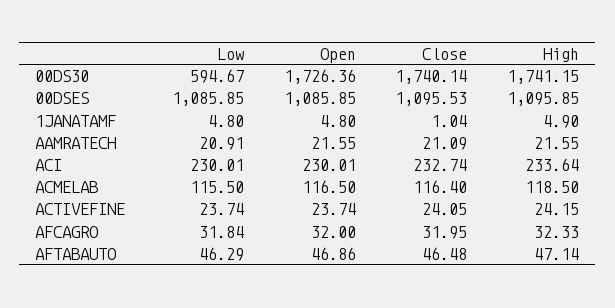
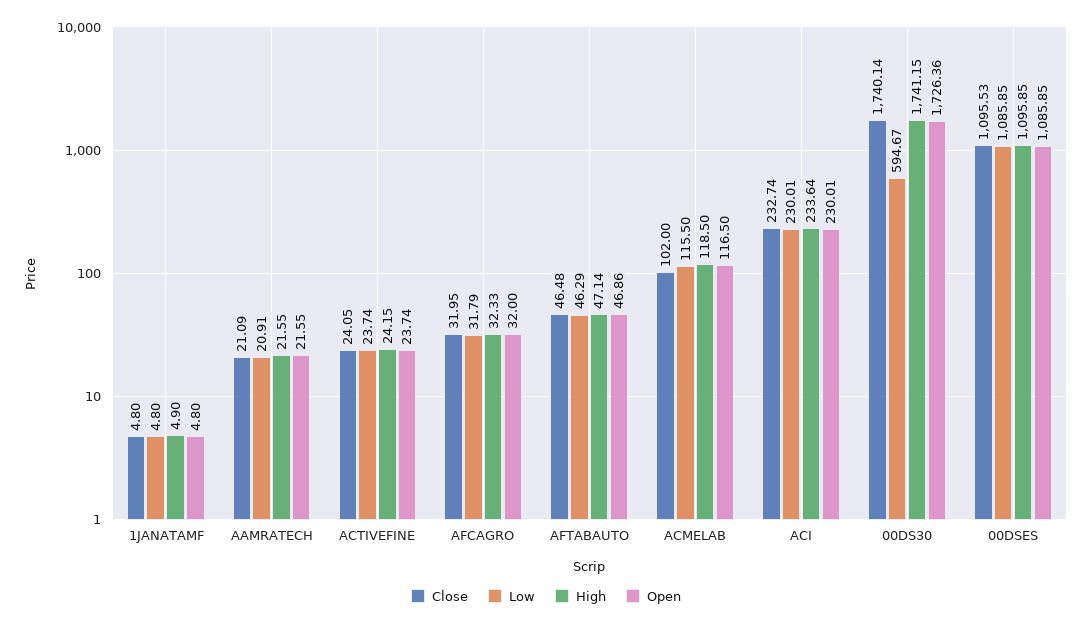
  {
    "Low": {
      "00DS30": 594.67,
      "00DSES": 1085.85,
      "1JANATAMF": 4.8,
      "AAMRATECH": 20.91,
      "ACI": 230.01,
      "ACMELAB": 115.5,
      "ACTIVEFINE": 23.74,
-     "AFCAGRO": 31.84,
+     "AFCAGRO": 31.79,
      "AFTABAUTO": 46.29
    },
    "Open": {
      "00DS30": 1726.36,
      "00DSES": 1085.85,
      "1JANATAMF": 4.8,
      "AAMRATECH": 21.55,
      "ACI": 230.01,
      "ACMELAB": 116.5,
      "ACTIVEFINE": 23.74,
      "AFCAGRO": 32,
      "AFTABAUTO": 46.86
    },
    "Close": {
      "00DS30": 1740.14,
      "00DSES": 1095.53,
-     "1JANATAMF": 1.04,
+     "1JANATAMF": 4.8,
      "AAMRATECH": 21.09,
      "ACI": 232.74,
-     "ACMELAB": 116.4,
+     "ACMELAB": 102,
      "ACTIVEFINE": 24.05,
      "AFCAGRO": 31.95,
      "AFTABAUTO": 46.48
    },
    "High": {
      "00DS30": 1741.15,
      "00DSES": 1095.85,
      "1JANATAMF": 4.9,
      "AAMRATECH": 21.55,
      "ACI": 233.64,
      "ACMELAB": 118.5,
      "ACTIVEFINE": 24.15,
      "AFCAGRO": 32.33,
      "AFTABAUTO": 47.14
    }
  }

